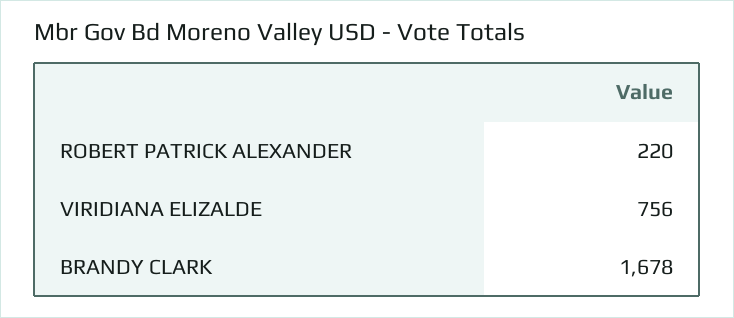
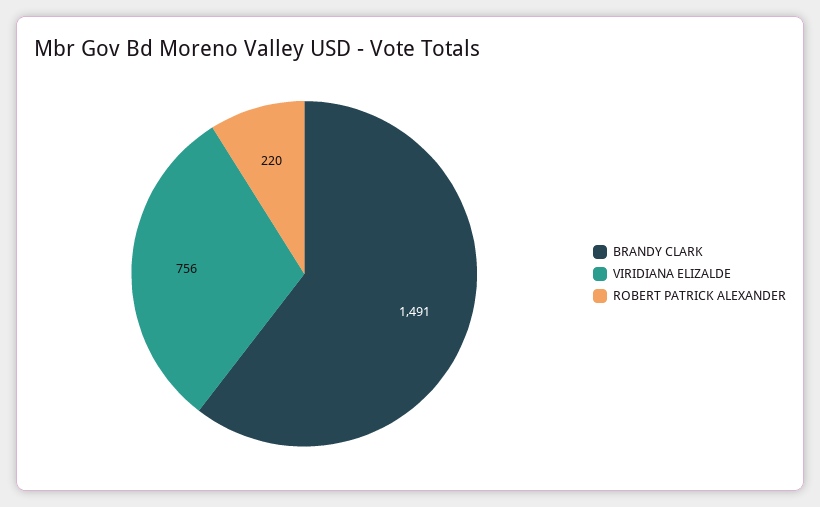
  {
    "ROBERT PATRICK ALEXANDER": 220,
    "VIRIDIANA ELIZALDE": 756,
-   "BRANDY CLARK": 1678
+   "BRANDY CLARK": 1491
  }

